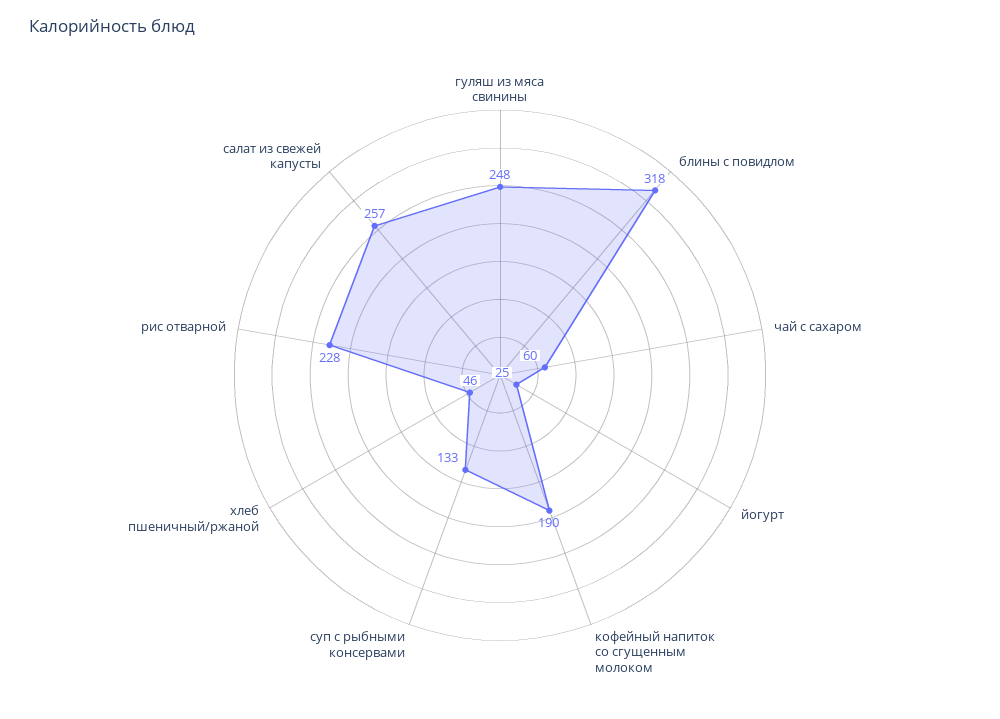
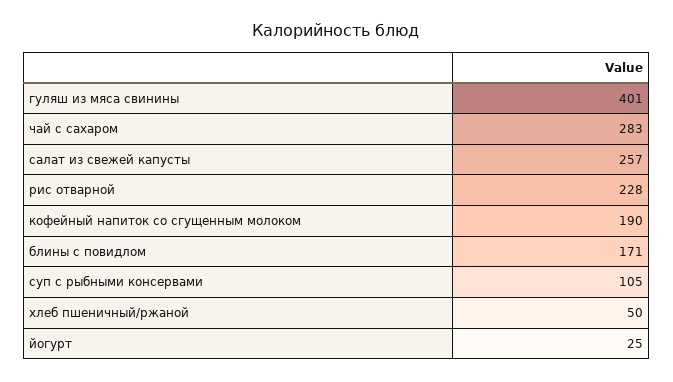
  {
-   "гуляш из мяса свинины": 248,
+   "гуляш из мяса свинины": 401,
-   "блины с повидлом": 318,
+   "блины с повидлом": 171,
-   "чай с сахаром": 60,
+   "чай с сахаром": 283,
    "йогурт": 25,
    "кофейный напиток со сгущенным молоком": 190,
-   "суп с рыбными консервами": 133,
+   "суп с рыбными консервами": 105,
-   "хлеб пшеничный/ржаной": 46,
+   "хлеб пшеничный/ржаной": 50,
    "рис отварной": 228,
    "салат из свежей капусты": 257
  }

